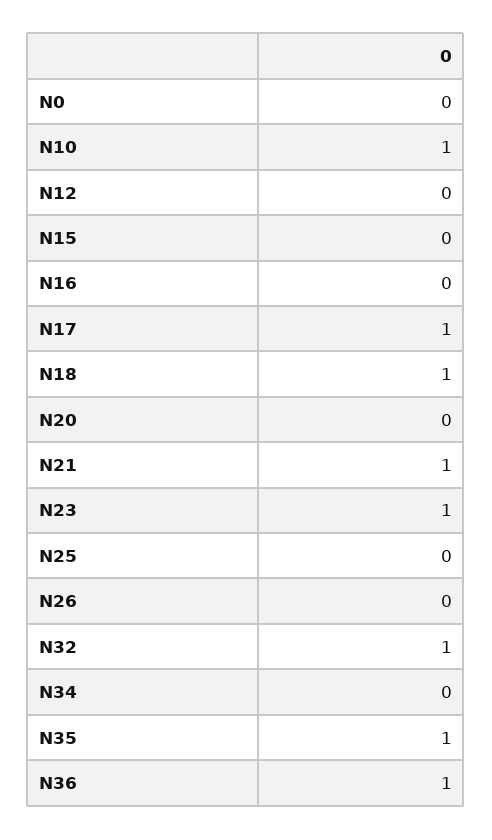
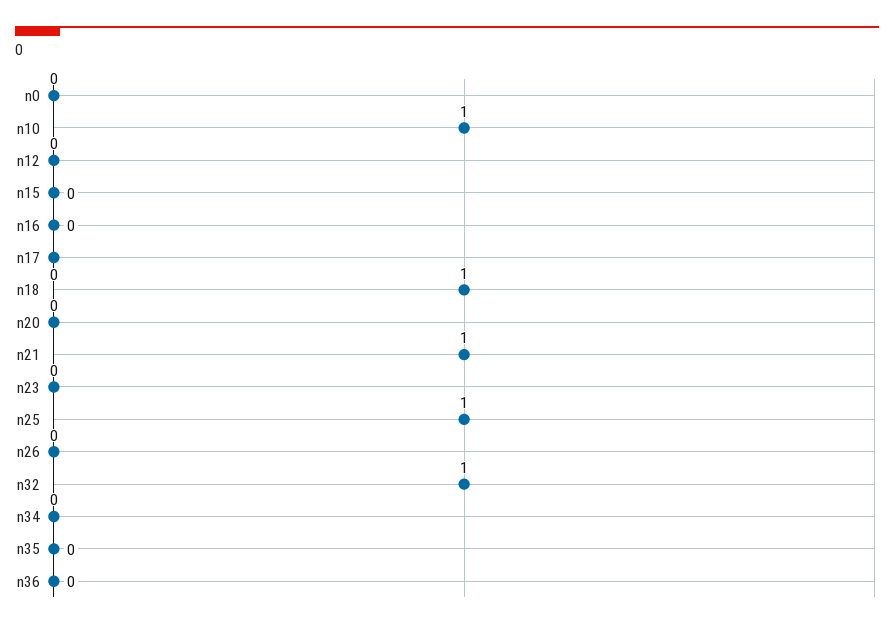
  {
    "N0": 0,
    "N10": 1,
    "N12": 0,
    "N15": 0,
    "N16": 0,
-   "N17": 1,
+   "N17": 0,
    "N18": 1,
    "N20": 0,
    "N21": 1,
-   "N23": 1,
+   "N23": 0,
-   "N25": 0,
+   "N25": 1,
    "N26": 0,
    "N32": 1,
    "N34": 0,
-   "N35": 1,
+   "N35": 0,
-   "N36": 1
+   "N36": 0
  }

